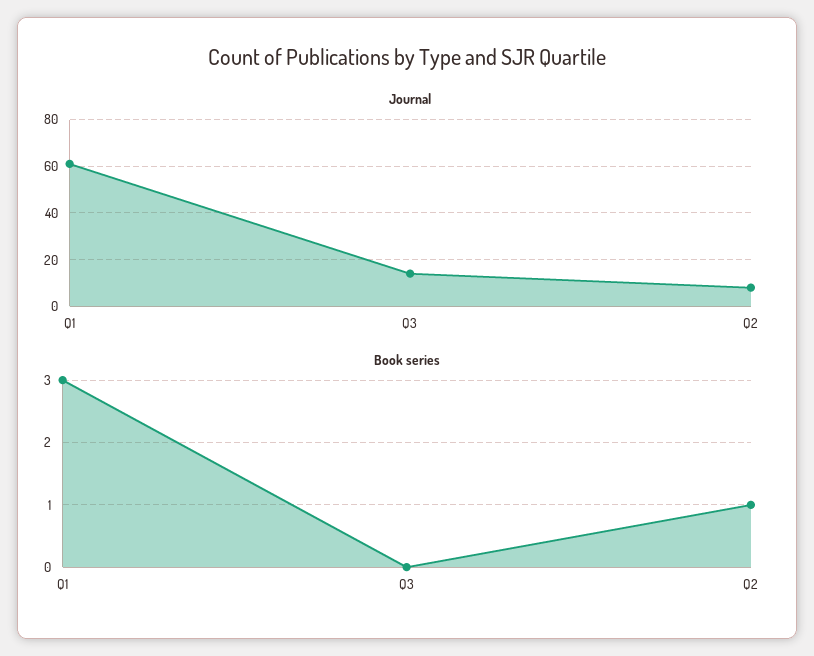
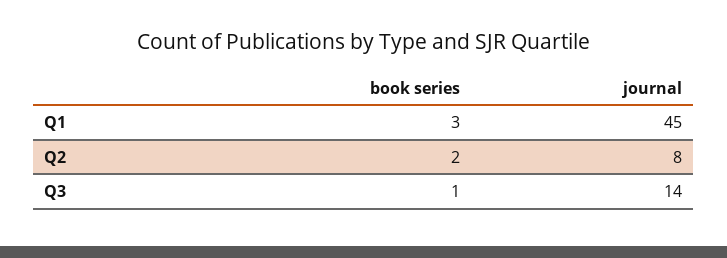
  {
    "Journal": {
-     "Q1": 60,
+     "Q1": 45,
      "Q3": 14,
      "Q2": 8
    },
    "Book series": {
      "Q1": 3,
-     "Q3": 0,
+     "Q3": 1,
-     "Q2": 1
+     "Q2": 2
    }
  }

